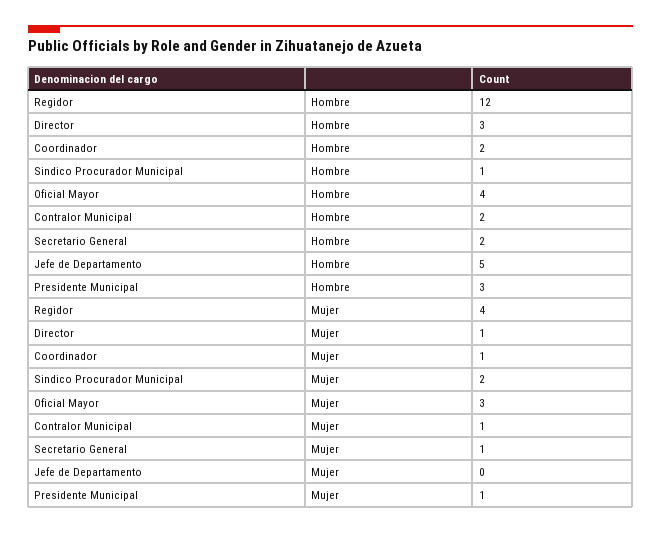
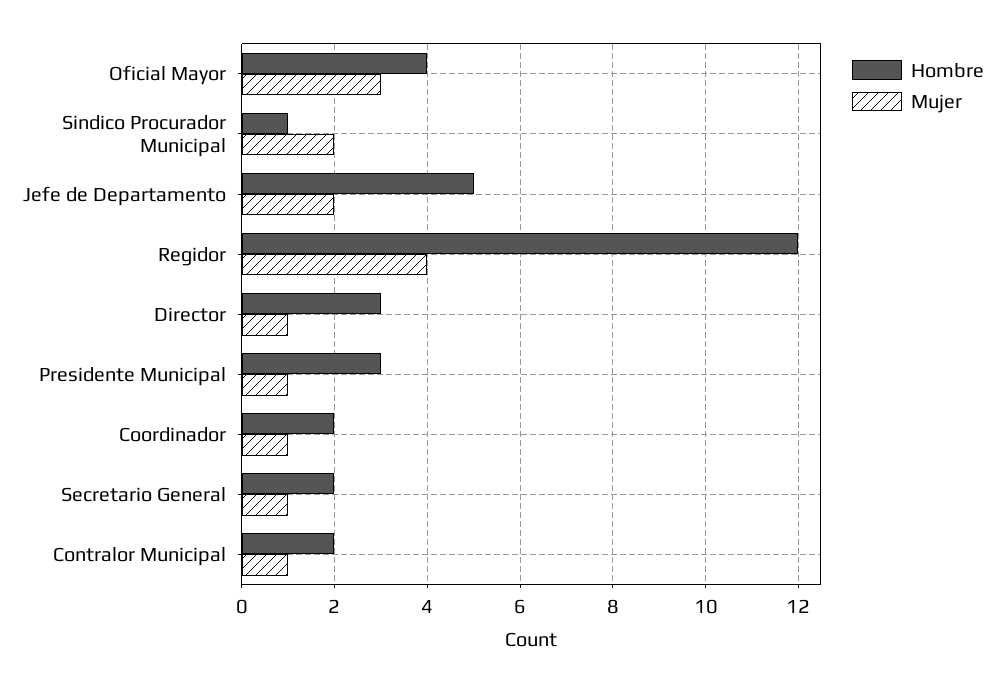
  {
    "Hombre": {
      "Regidor": 12,
      "Director": 3,
      "Coordinador": 2,
      "Sindico Procurador Municipal": 1,
      "Oficial Mayor": 4,
      "Contralor Municipal": 2,
      "Secretario General": 2,
      "Jefe de Departamento": 5,
      "Presidente Municipal": 3
    },
    "Mujer": {
      "Regidor": 4,
      "Director": 1,
      "Coordinador": 1,
      "Sindico Procurador Municipal": 2,
      "Oficial Mayor": 3,
      "Contralor Municipal": 1,
      "Secretario General": 1,
-     "Jefe de Departamento": 0,
+     "Jefe de Departamento": 2,
      "Presidente Municipal": 1
    }
  }

